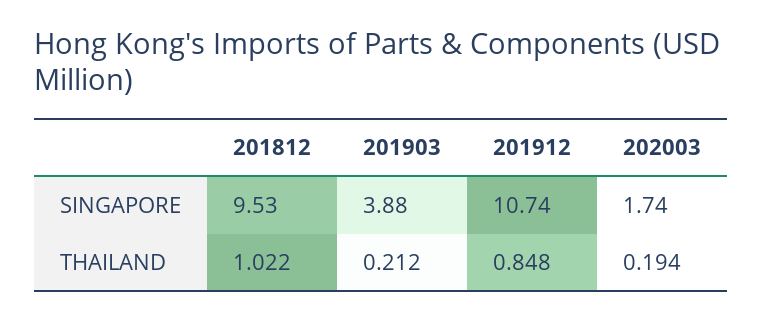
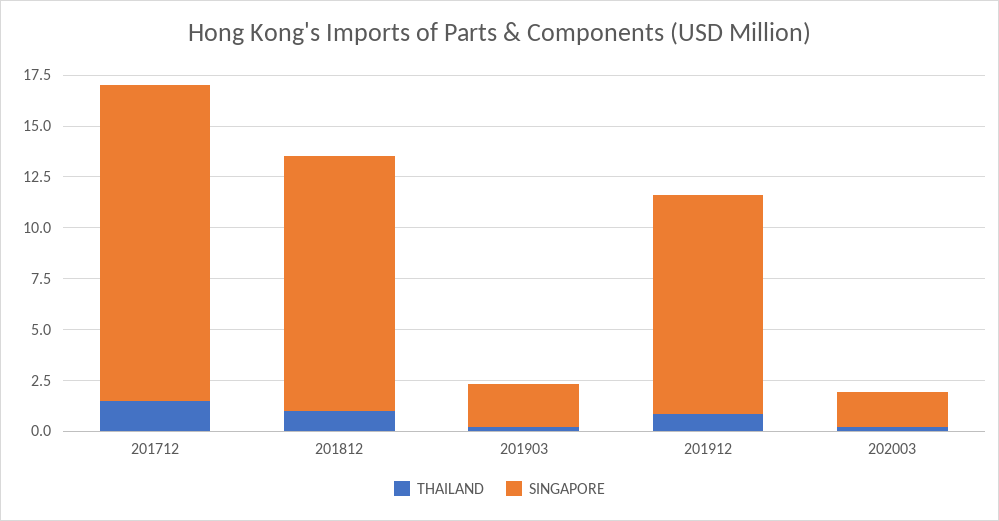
  {
    "SINGAPORE": {
-     "201812": 9.53,
+     "201812": 12.5,
-     "201903": 3.88,
+     "201903": 2,
      "201912": 10.74,
-     "202003": 1.74
+     "202003": 1.74,
+     "201712": 15.5
    },
    "THAILAND": {
      "201812": 1.022,
      "201903": 0.212,
      "201912": 0.848,
-     "202003": 0.194
+     "202003": 0.194,
+     "201712": 1.5
    }
  }

